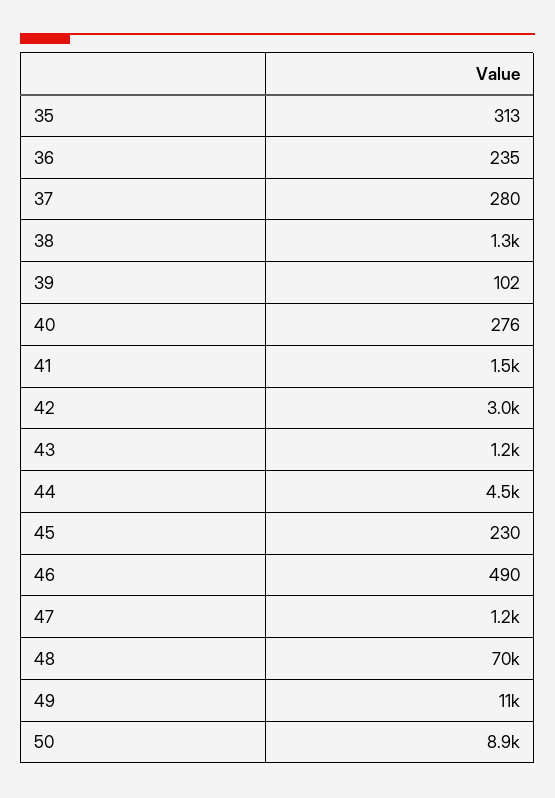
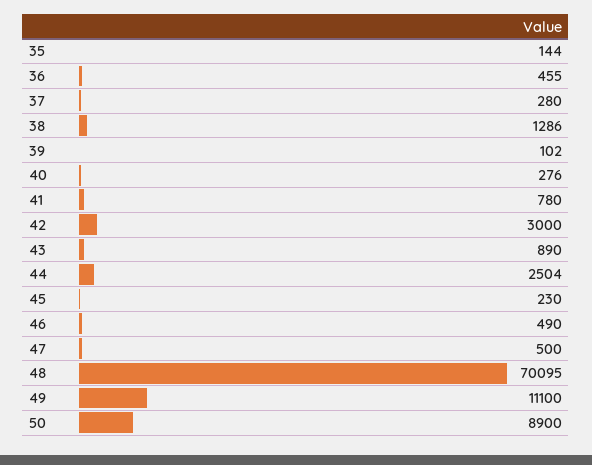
  {
-   "35": 313,
+   "35": 144,
-   "36": 235,
+   "36": 455,
    "37": 280,
    "38": 1286,
    "39": 102,
    "40": 276,
-   "41": 1500,
+   "41": 780,
    "42": 3000,
-   "43": 1200,
+   "43": 890,
-   "44": 4500,
+   "44": 2504,
    "45": 230,
    "46": 490,
-   "47": 1200,
+   "47": 500,
    "48": 70095,
    "49": 11100,
    "50": 8900
  }

